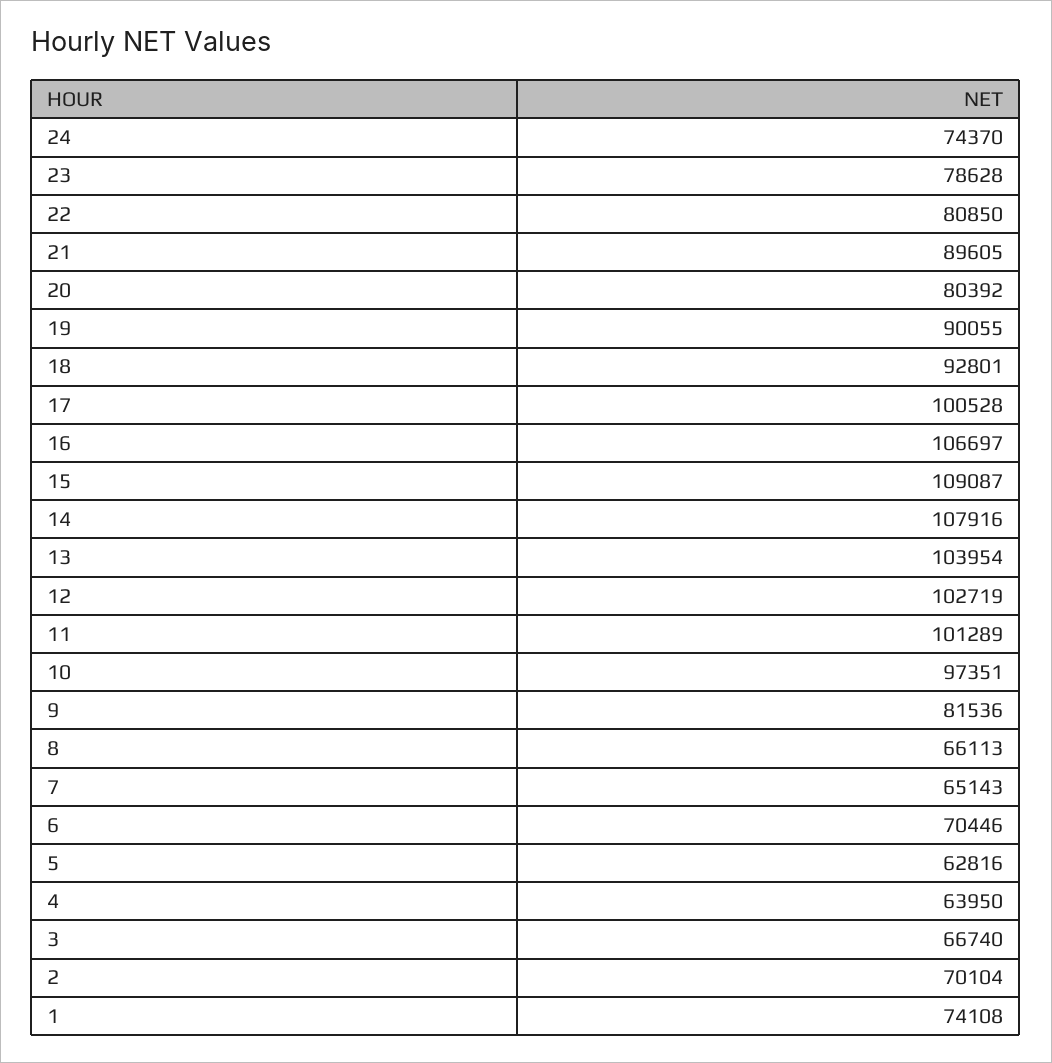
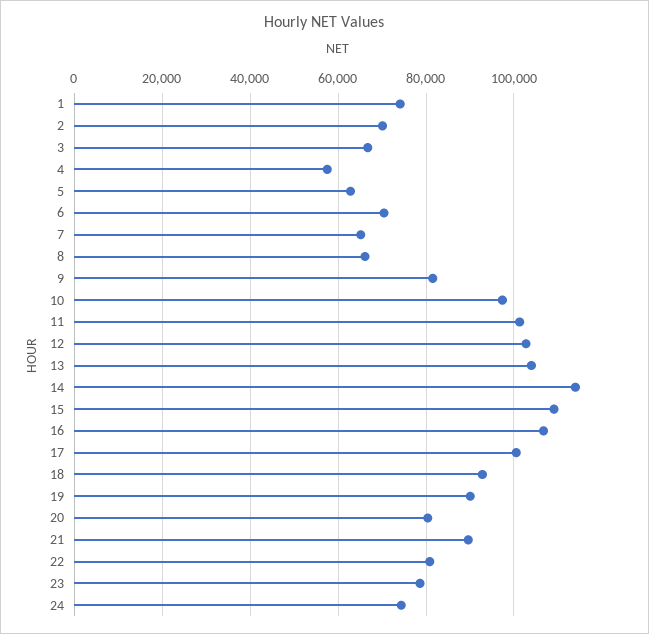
  {
    "24": 74370,
    "23": 78628,
    "22": 80850,
    "21": 89605,
    "20": 80392,
    "19": 90055,
    "18": 92801,
    "17": 100528,
    "16": 106697,
    "15": 109087,
-   "14": 107916,
+   "14": 114000,
    "13": 103954,
    "12": 102719,
    "11": 101289,
    "10": 97351,
    "9": 81536,
    "8": 66113,
    "7": 65143,
    "6": 70446,
    "5": 62816,
-   "4": 63950,
+   "4": 58000,
    "3": 66740,
    "2": 70104,
    "1": 74108
  }

